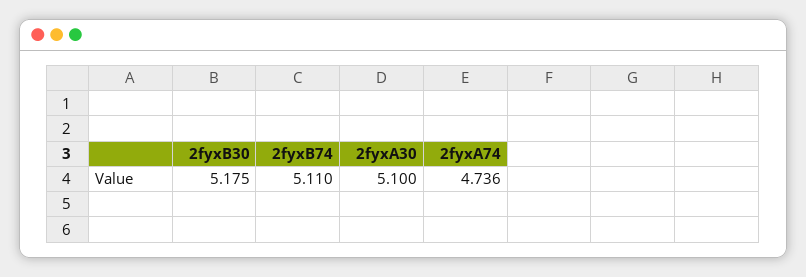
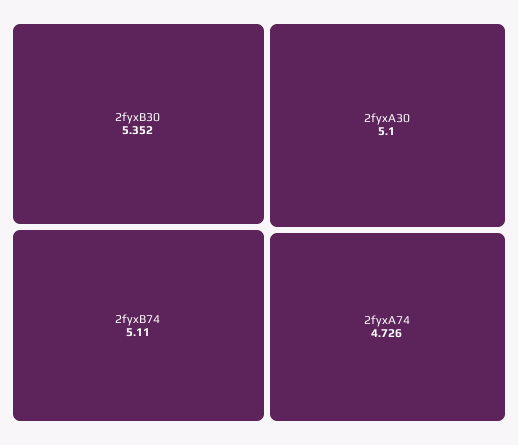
  {
-   "2fyxB30": 5.175,
+   "2fyxB30": 5.352,
    "2fyxB74": 5.11,
    "2fyxA30": 5.1,
-   "2fyxA74": 4.736
+   "2fyxA74": 4.726
  }

